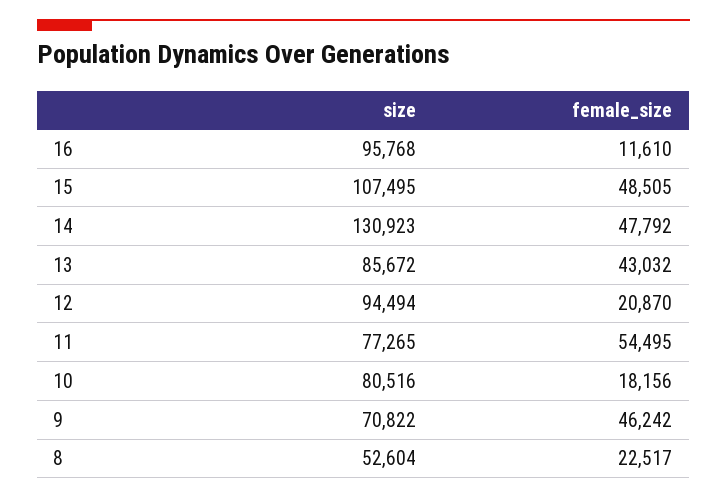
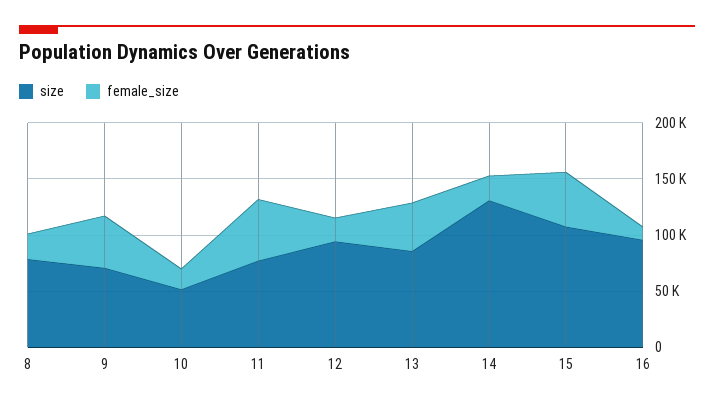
  {
    "size": {
      "16": 95768,
      "15": 107495,
      "14": 130923,
      "13": 85672,
      "12": 94494,
      "11": 77265,
-     "10": 80516,
+     "10": 50000,
      "9": 70822,
-     "8": 52604
+     "8": 80000
    },
    "female_size": {
      "16": 11610,
      "15": 48505,
-     "14": 47792,
+     "14": 20000,
      "13": 43032,
      "12": 20870,
      "11": 54495,
      "10": 18156,
      "9": 46242,
      "8": 22517
    }
  }

